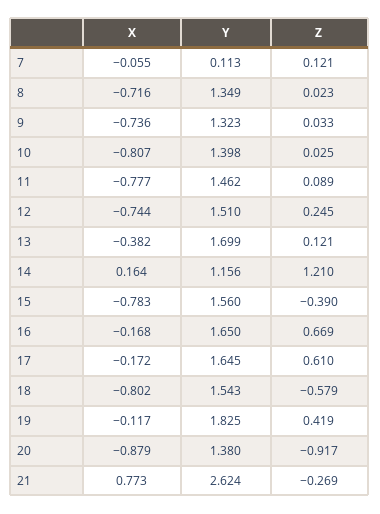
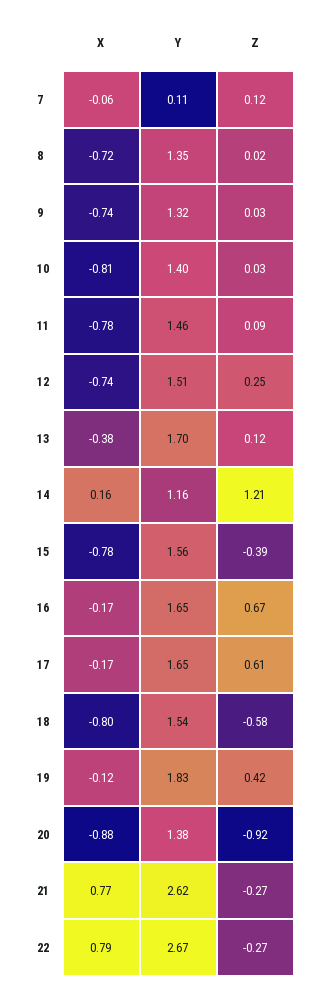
  {
    "X": {
      "7": -0.055,
      "8": -0.716,
      "9": -0.736,
      "10": -0.807,
      "11": -0.777,
      "12": -0.744,
      "13": -0.382,
      "14": 0.164,
      "15": -0.783,
      "16": -0.168,
      "17": -0.172,
      "18": -0.802,
      "19": -0.117,
      "20": -0.879,
-     "21": 0.773
+     "21": 0.773,
+     "22": 0.79
    },
    "Y": {
      "7": 0.113,
      "8": 1.349,
      "9": 1.323,
      "10": 1.398,
      "11": 1.462,
      "12": 1.51,
      "13": 1.699,
      "14": 1.156,
      "15": 1.56,
      "16": 1.65,
      "17": 1.645,
      "18": 1.543,
      "19": 1.825,
      "20": 1.38,
-     "21": 2.624
+     "21": 2.624,
+     "22": 2.67
    },
    "Z": {
      "7": 0.121,
      "8": 0.023,
      "9": 0.033,
      "10": 0.025,
      "11": 0.089,
      "12": 0.245,
      "13": 0.121,
      "14": 1.21,
      "15": -0.39,
      "16": 0.669,
      "17": 0.61,
      "18": -0.579,
      "19": 0.419,
      "20": -0.917,
-     "21": -0.269
+     "21": -0.269,
+     "22": -0.27
    }
  }

